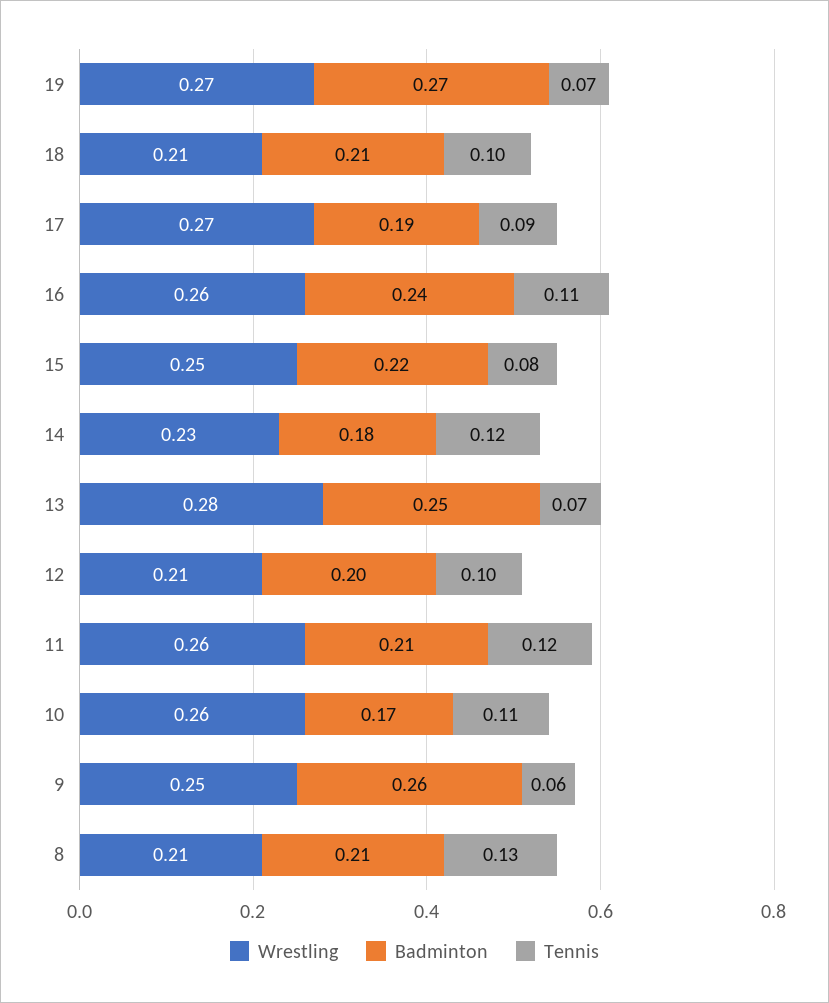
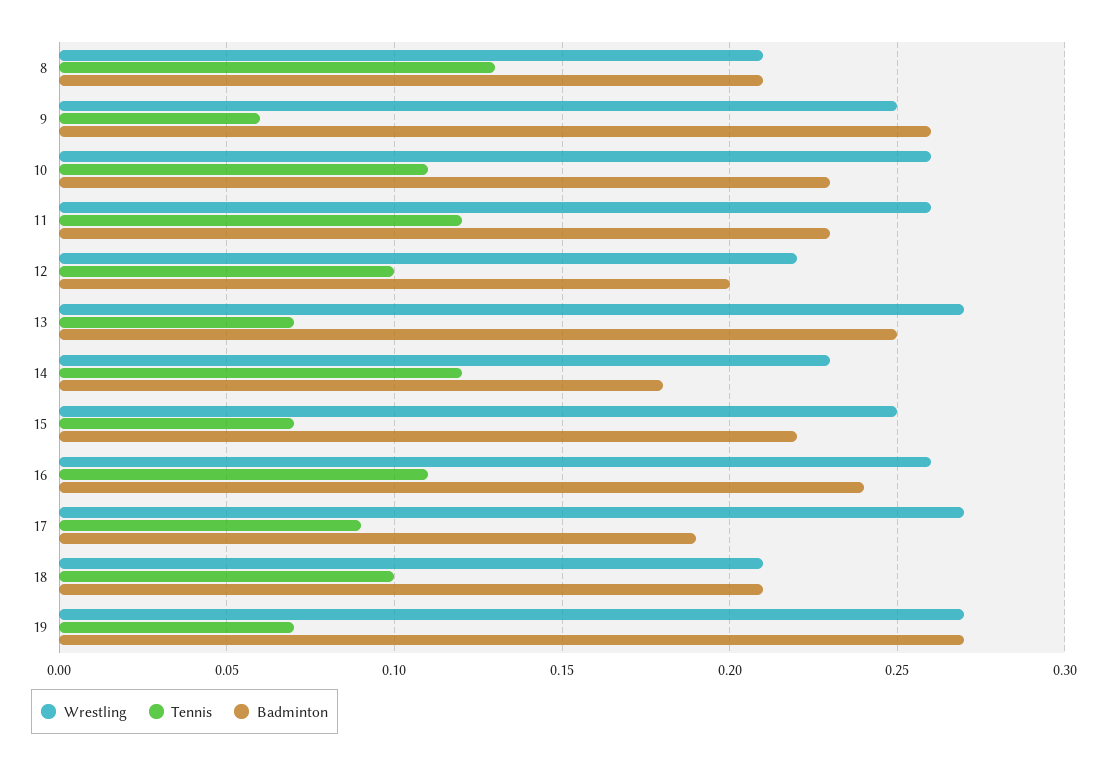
  {
    "Wrestling": {
      "19": 0.27,
      "18": 0.21,
      "17": 0.27,
      "16": 0.26,
      "15": 0.25,
      "14": 0.23,
-     "13": 0.28,
+     "13": 0.27,
-     "12": 0.21,
+     "12": 0.22,
      "11": 0.26,
      "10": 0.26,
      "9": 0.25,
      "8": 0.21
    },
    "Badminton": {
      "19": 0.27,
      "18": 0.21,
      "17": 0.19,
      "16": 0.24,
      "15": 0.22,
      "14": 0.18,
      "13": 0.25,
      "12": 0.2,
-     "11": 0.21,
+     "11": 0.23,
-     "10": 0.17,
+     "10": 0.23,
      "9": 0.26,
      "8": 0.21
    },
    "Tennis": {
      "19": 0.07,
      "18": 0.1,
      "17": 0.09,
      "16": 0.11,
-     "15": 0.08,
+     "15": 0.07,
      "14": 0.12,
      "13": 0.07,
      "12": 0.1,
      "11": 0.12,
      "10": 0.11,
      "9": 0.06,
      "8": 0.13
    }
  }

